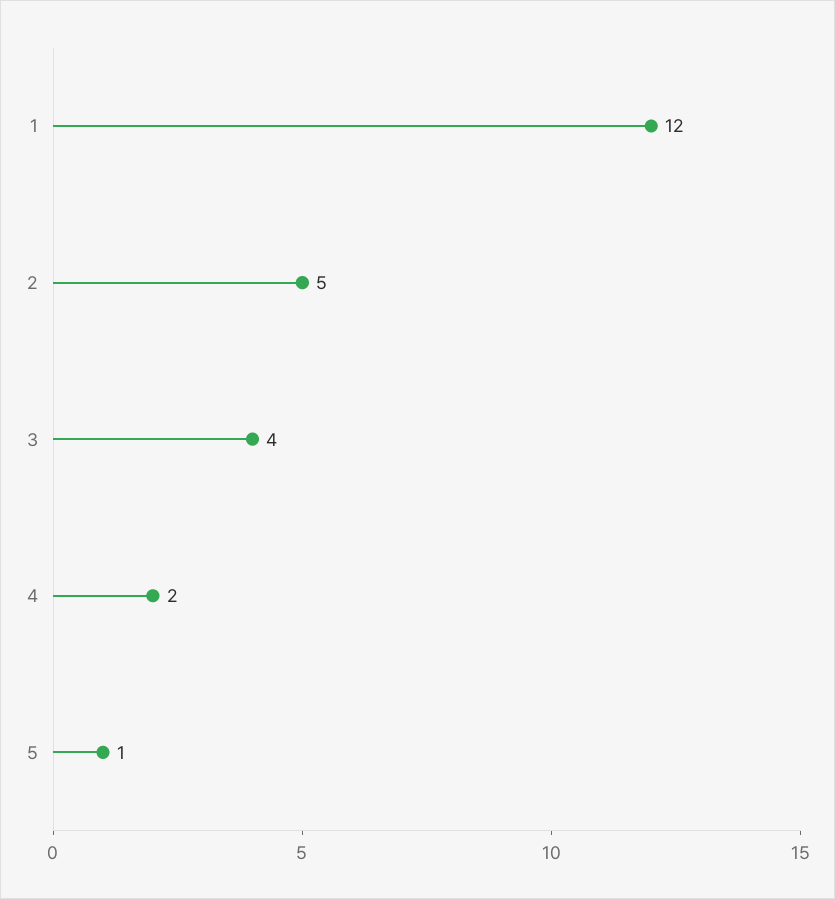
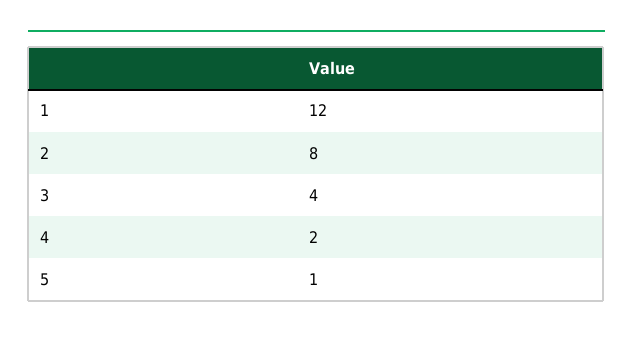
  {
    "1": 12,
-   "2": 5,
+   "2": 8,
    "3": 4,
    "4": 2,
    "5": 1
  }

